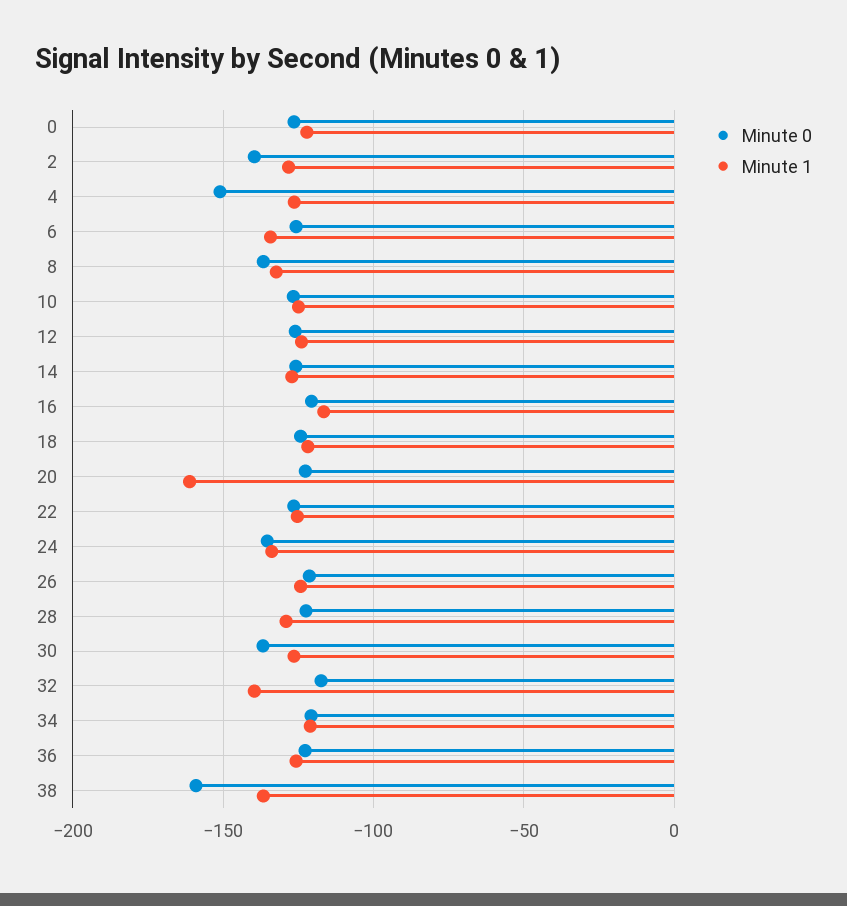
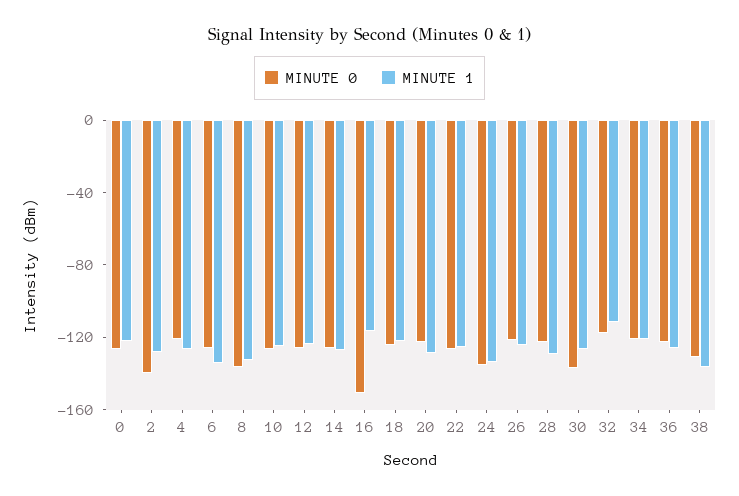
  {
    "Minute 0": {
      "0": -125,
      "2": -140,
-     "4": -150,
+     "4": -120,
      "6": -125,
      "8": -135,
      "10": -125,
      "12": -125,
      "14": -125,
-     "16": -120,
+     "16": -150,
      "18": -125,
      "20": -125,
      "22": -125,
      "24": -135,
      "26": -120,
      "28": -120,
      "30": -135,
      "32": -115,
      "34": -120,
      "36": -125,
-     "38": -160
+     "38": -130
    },
    "Minute 1": {
      "0": -120,
      "2": -130,
      "4": -125,
      "6": -135,
      "8": -130,
      "10": -125,
      "12": -125,
      "14": -125,
      "16": -115,
      "18": -120,
-     "20": -160,
+     "20": -130,
      "22": -125,
      "24": -135,
      "26": -125,
      "28": -130,
      "30": -125,
-     "32": -140,
+     "32": -110,
      "34": -120,
      "36": -125,
      "38": -135
    }
  }

